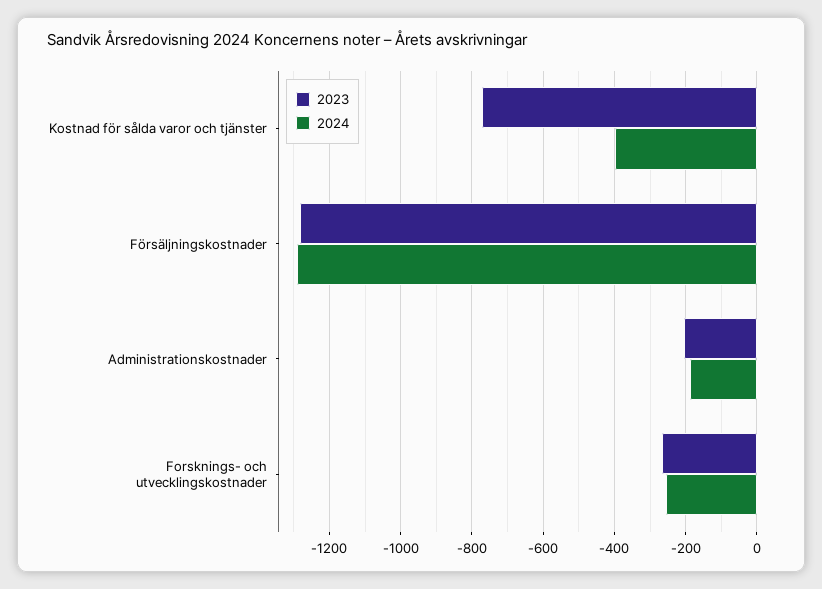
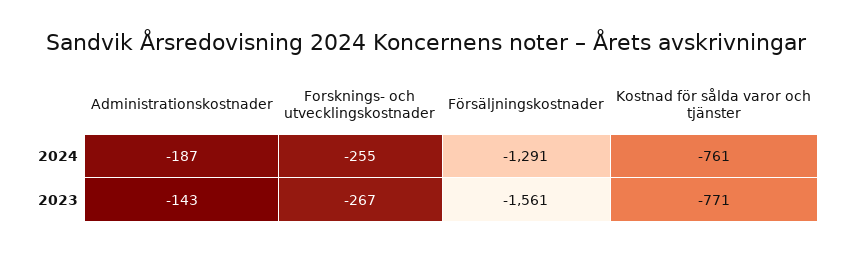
  {
    "2023": {
      "Kostnad för sålda varor och tjänster": -771,
-     "Försäljningskostnader": -1280,
+     "Försäljningskostnader": -1561,
-     "Administrationskostnader": -200,
+     "Administrationskostnader": -143,
      "Forsknings- och utvecklingskostnader": -267
    },
    "2024": {
-     "Kostnad för sålda varor och tjänster": -400,
+     "Kostnad för sålda varor och tjänster": -761,
      "Försäljningskostnader": -1291,
      "Administrationskostnader": -187,
      "Forsknings- och utvecklingskostnader": -255
    }
  }

